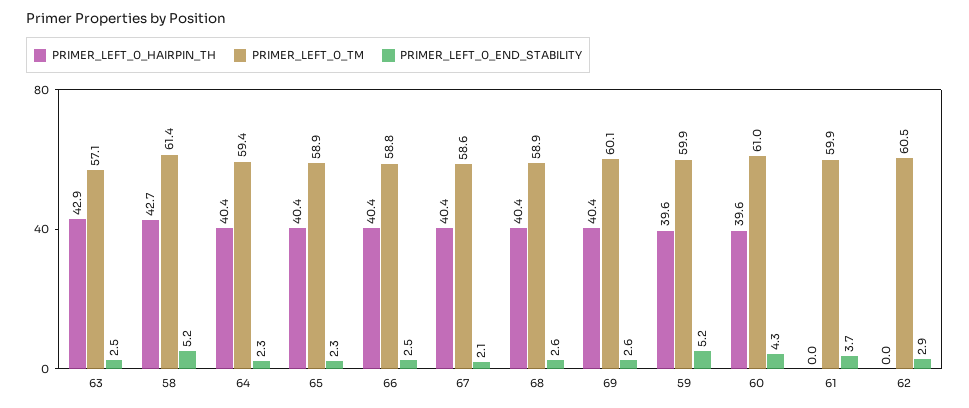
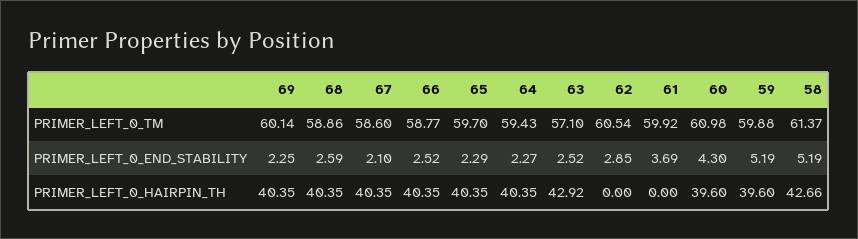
  {
    "PRIMER_LEFT_0_HAIRPIN_TH": {
      "63": 42.92,
      "58": 42.66,
      "64": 40.35,
      "65": 40.35,
      "66": 40.35,
      "67": 40.35,
      "68": 40.35,
      "69": 40.35,
      "59": 39.6,
      "60": 39.6,
      "61": 0,
      "62": 0
    },
    "PRIMER_LEFT_0_TM": {
      "63": 57.1,
      "58": 61.37,
      "64": 59.43,
-     "65": 58.9,
+     "65": 59.7,
      "66": 58.77,
      "67": 58.6,
      "68": 58.86,
      "69": 60.14,
      "59": 59.88,
      "60": 60.98,
      "61": 59.92,
      "62": 60.54
    },
    "PRIMER_LEFT_0_END_STABILITY": {
      "63": 2.52,
      "58": 5.19,
      "64": 2.27,
      "65": 2.29,
      "66": 2.52,
      "67": 2.1,
      "68": 2.59,
-     "69": 2.6,
+     "69": 2.25,
      "59": 5.19,
      "60": 4.3,
      "61": 3.69,
      "62": 2.85
    }
  }

